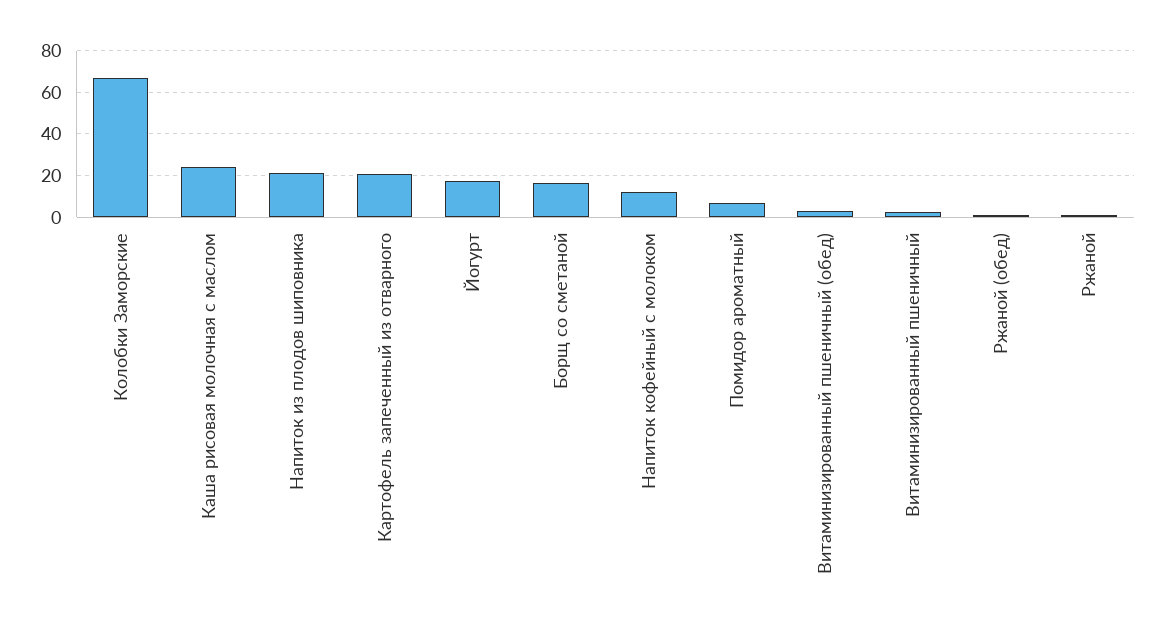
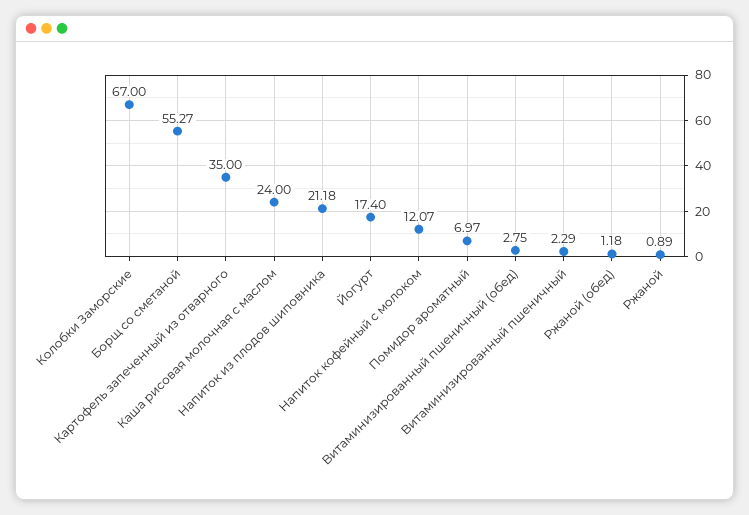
  {
    "Колобки Заморские": 67,
    "Каша рисовая молочная с маслом": 24,
    "Напиток из плодов шиповника": 21.18,
-   "Картофель запеченный из отварного": 20,
+   "Картофель запеченный из отварного": 35,
    "Йогурт": 17.4,
-   "Борщ со сметаной": 15,
+   "Борщ со сметаной": 55.27,
    "Напиток кофейный с молоком": 12.07,
    "Помидор ароматный": 6.97,
    "Витаминизированный пшеничный (обед)": 2.75,
    "Витаминизированный пшеничный": 2.29,
    "Ржаной (обед)": 1.18,
    "Ржаной": 0.89
  }

